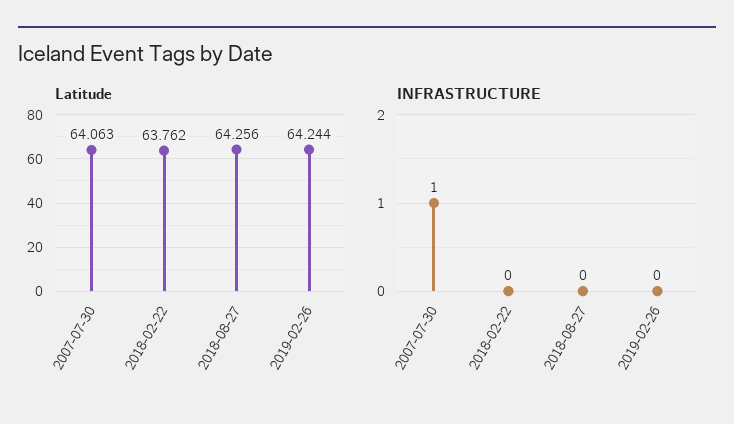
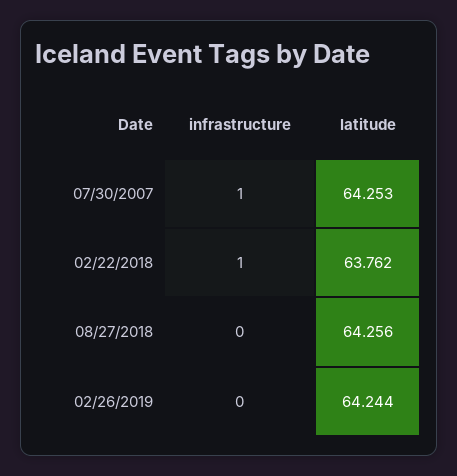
  {
    "Latitude": {
-     "2007-07-30": 64.063,
+     "2007-07-30": 64.253,
      "2018-02-22": 63.762,
      "2018-08-27": 64.256,
      "2019-02-26": 64.244
    },
    "INFRASTRUCTURE": {
      "2007-07-30": 1,
-     "2018-02-22": 0,
+     "2018-02-22": 1,
      "2018-08-27": 0,
      "2019-02-26": 0
    }
  }

